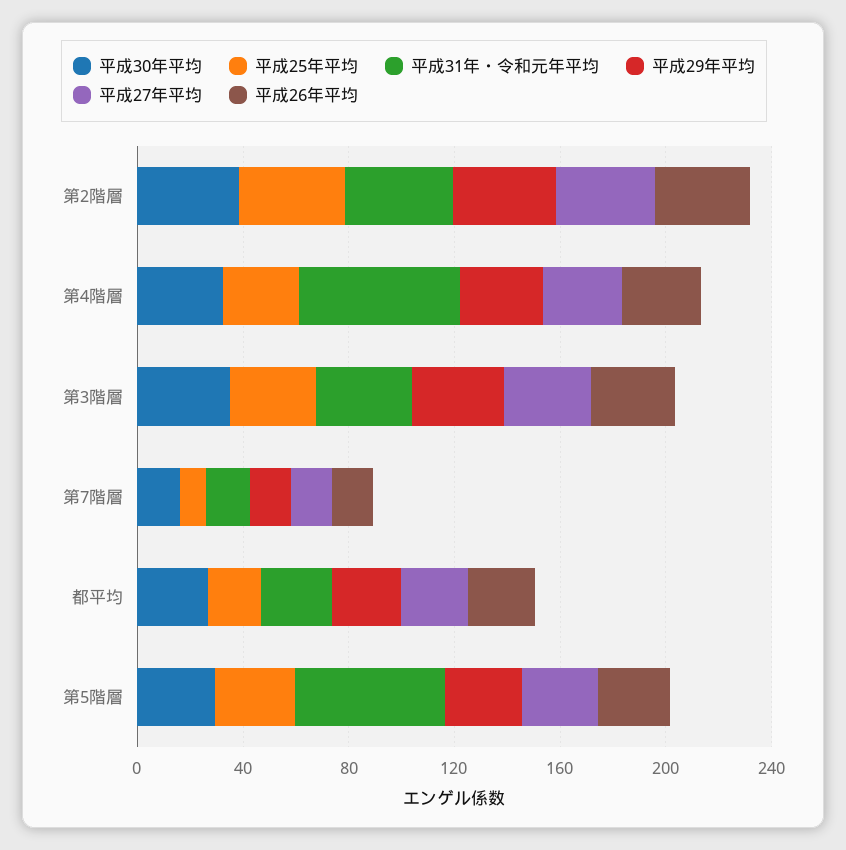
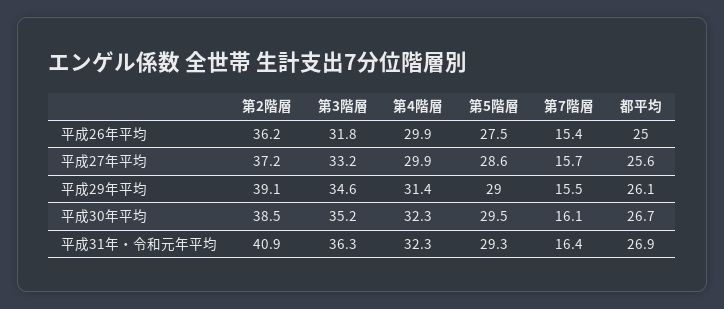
  {
    "平成30年平均": {
      "第2階層": 38.5,
      "第4階層": 32.3,
      "第3階層": 35.2,
      "第7階層": 16.1,
      "都平均": 26.7,
      "第5階層": 29.5
    },
-   "平成25年平均": {
-     "第2階層": 40,
-     "第4階層": 30,
-     "第3階層": 30,
-     "第7階層": 10,
-     "都平均": 20,
-     "第5階層": 30
-   },
    "平成31年・令和元年平均": {
      "第2階層": 40.9,
-     "第4階層": 60,
+     "第4階層": 32.3,
      "第3階層": 36.3,
      "第7階層": 16.4,
      "都平均": 26.9,
-     "第5階層": 60
+     "第5階層": 29.3
    },
    "平成29年平均": {
      "第2階層": 39.1,
      "第4階層": 31.4,
      "第3階層": 34.6,
      "第7階層": 15.5,
      "都平均": 26.1,
      "第5階層": 29
    },
    "平成27年平均": {
      "第2階層": 37.2,
      "第4階層": 29.9,
      "第3階層": 33.2,
      "第7階層": 15.7,
      "都平均": 25.6,
      "第5階層": 28.6
    },
    "平成26年平均": {
      "第2階層": 36.2,
      "第4階層": 29.9,
      "第3階層": 31.8,
      "第7階層": 15.4,
      "都平均": 25,
      "第5階層": 27.5
    }
  }

